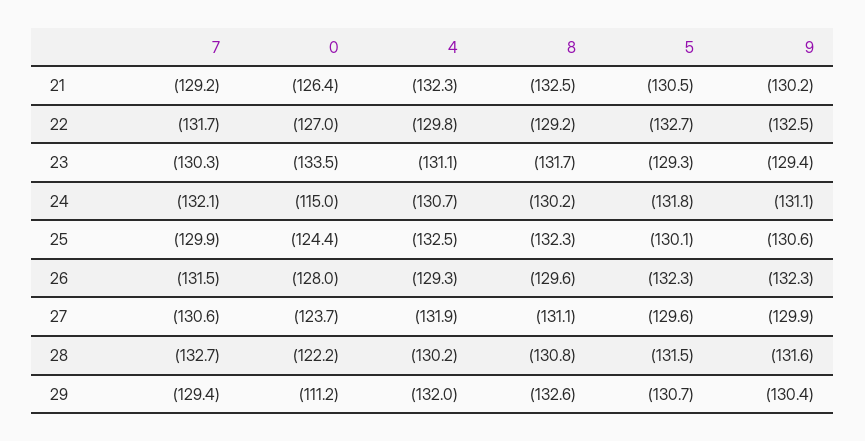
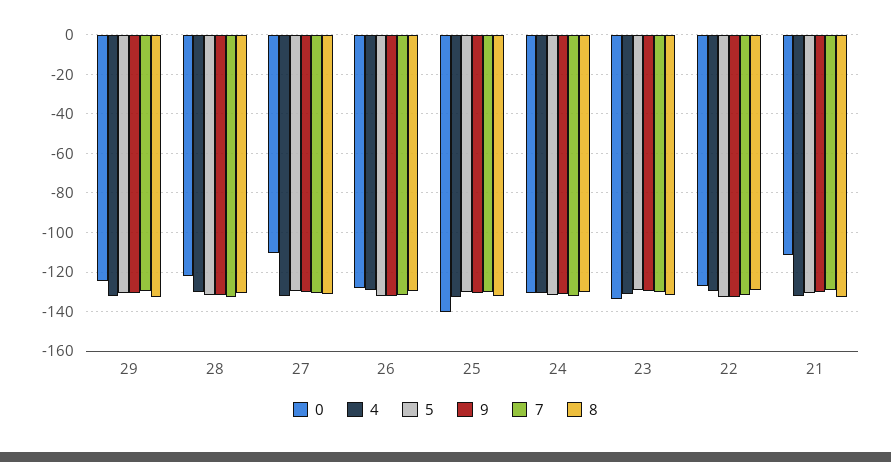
  {
    "7": {
      "21": -129.2,
      "22": -131.7,
      "23": -130.3,
      "24": -132.1,
      "25": -129.9,
      "26": -131.5,
      "27": -130.6,
      "28": -132.7,
      "29": -129.4
    },
    "0": {
-     "21": -126.4,
+     "21": -110,
      "22": -127,
      "23": -133.5,
-     "24": -115,
+     "24": -130,
-     "25": -124.4,
+     "25": -140,
      "26": -128,
-     "27": -123.7,
+     "27": -110,
      "28": -122.2,
-     "29": -111.2
+     "29": -125
    },
    "4": {
      "21": -132.3,
      "22": -129.8,
      "23": -131.1,
      "24": -130.7,
      "25": -132.5,
      "26": -129.3,
      "27": -131.9,
      "28": -130.2,
      "29": -132
    },
    "8": {
      "21": -132.5,
      "22": -129.2,
      "23": -131.7,
      "24": -130.2,
      "25": -132.3,
      "26": -129.6,
      "27": -131.1,
      "28": -130.8,
      "29": -132.6
    },
    "5": {
      "21": -130.5,
      "22": -132.7,
      "23": -129.3,
      "24": -131.8,
      "25": -130.1,
      "26": -132.3,
      "27": -129.6,
      "28": -131.5,
      "29": -130.7
    },
    "9": {
      "21": -130.2,
      "22": -132.5,
      "23": -129.4,
      "24": -131.1,
      "25": -130.6,
      "26": -132.3,
      "27": -129.9,
      "28": -131.6,
      "29": -130.4
    }
  }

